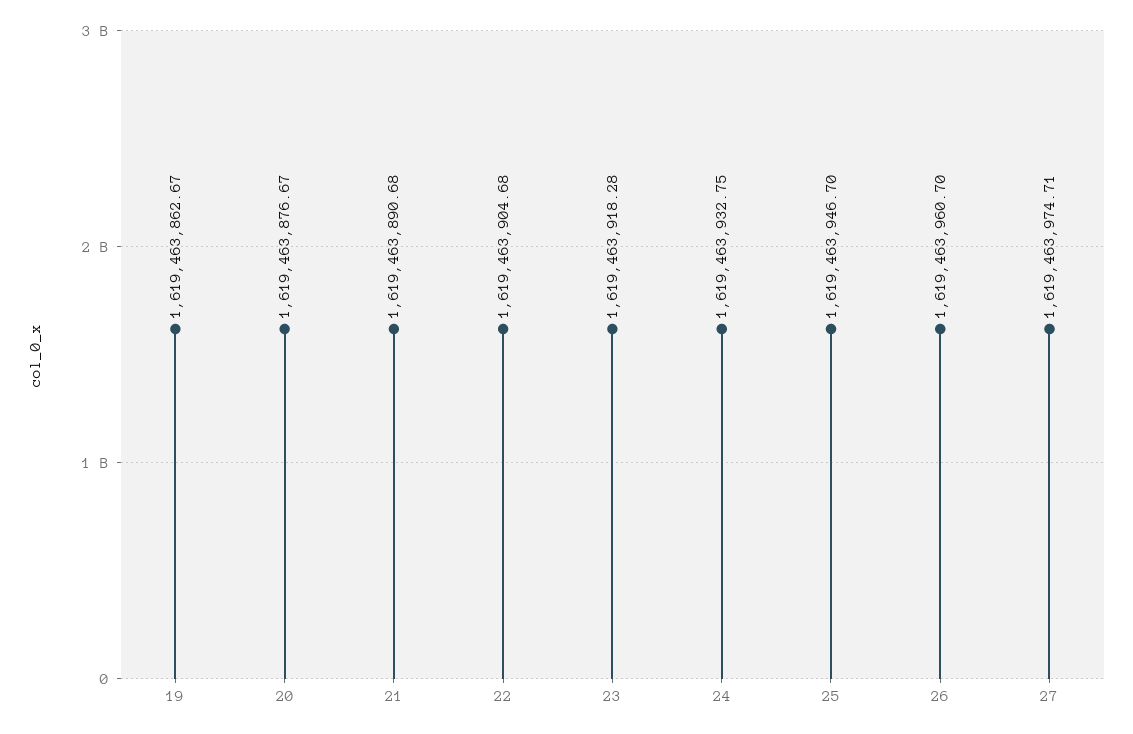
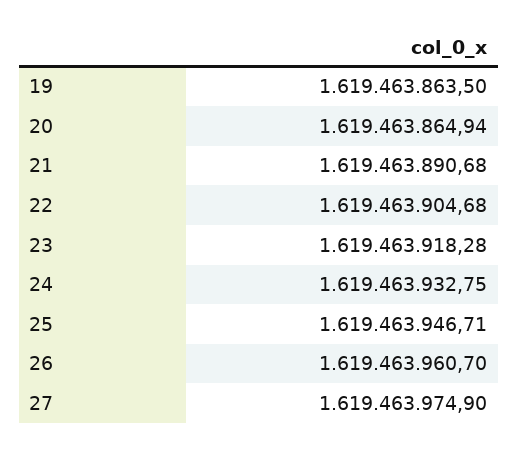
  {
-   "19": 1619463862.67,
+   "19": 1619463863.5,
-   "20": 1619463876.67,
+   "20": 1619463864.94,
    "21": 1619463890.68,
    "22": 1619463904.68,
    "23": 1619463918.28,
    "24": 1619463932.75,
-   "25": 1619463946.7,
+   "25": 1619463946.71,
    "26": 1619463960.7,
-   "27": 1619463974.71
+   "27": 1619463974.9
  }

